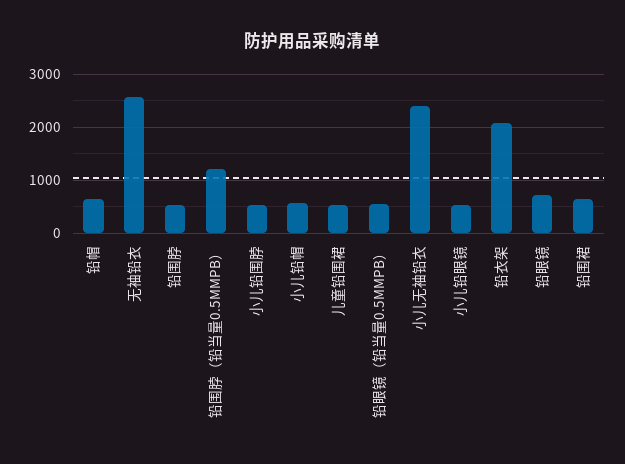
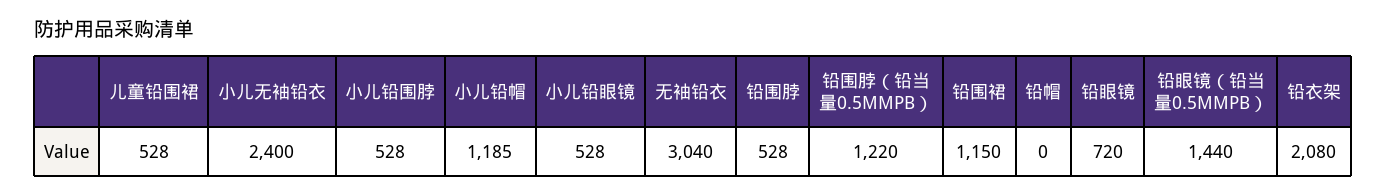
  {
-   "铅帽": 600,
+   "铅帽": 0,
-   "无袖铅衣": 2600,
+   "无袖铅衣": 3040,
    "铅围脖": 528,
    "铅围脖（铅当量0.5MMPB）": 1220,
    "小儿铅围脖": 528,
-   "小儿铅帽": 600,
+   "小儿铅帽": 1185,
    "儿童铅围裙": 528,
-   "铅眼镜（铅当量0.5MMPB）": 600,
+   "铅眼镜（铅当量0.5MMPB）": 1440,
    "小儿无袖铅衣": 2400,
    "小儿铅眼镜": 528,
    "铅衣架": 2080,
    "铅眼镜": 720,
-   "铅围裙": 600
+   "铅围裙": 1150
  }

